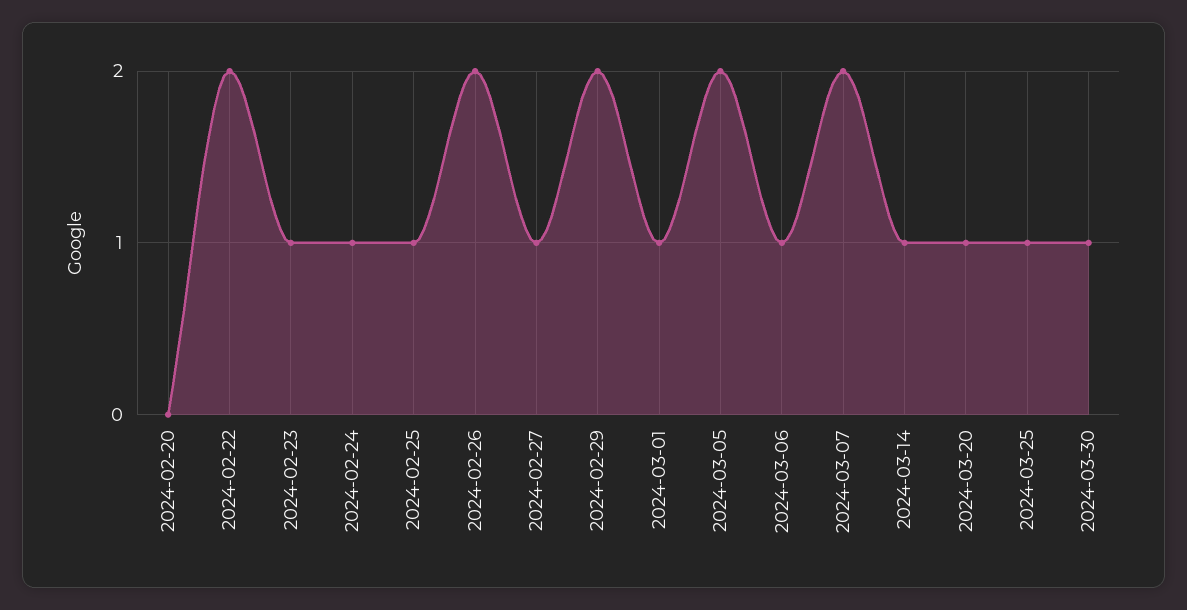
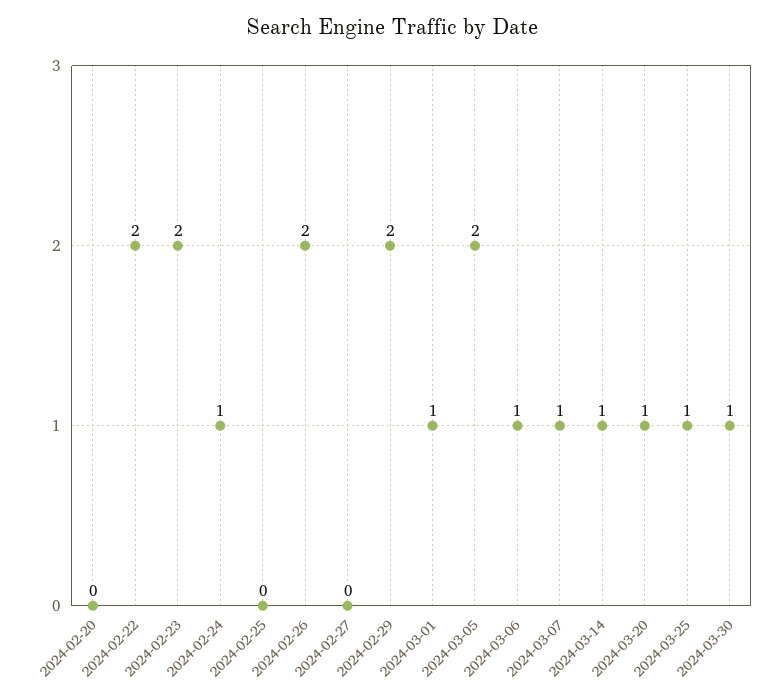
  {
    "2024-02-20": 0,
    "2024-02-22": 2,
-   "2024-02-23": 1,
+   "2024-02-23": 2,
    "2024-02-24": 1,
-   "2024-02-25": 1,
+   "2024-02-25": 0,
    "2024-02-26": 2,
-   "2024-02-27": 1,
+   "2024-02-27": 0,
    "2024-02-29": 2,
    "2024-03-01": 1,
    "2024-03-05": 2,
    "2024-03-06": 1,
-   "2024-03-07": 2,
+   "2024-03-07": 1,
    "2024-03-14": 1,
    "2024-03-20": 1,
    "2024-03-25": 1,
    "2024-03-30": 1
  }

